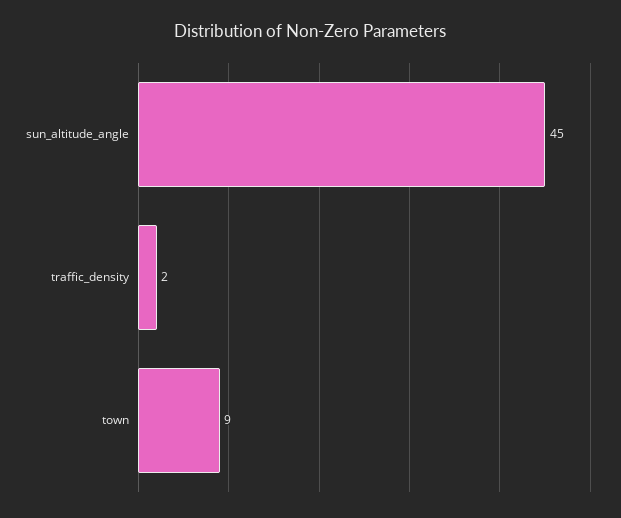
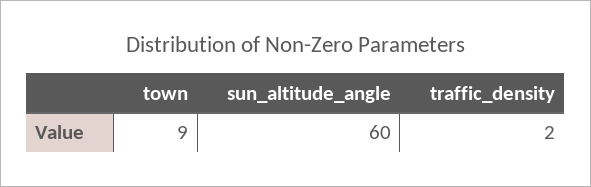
  {
-   "sun_altitude_angle": 45,
+   "sun_altitude_angle": 60,
    "traffic_density": 2,
    "town": 9
  }

